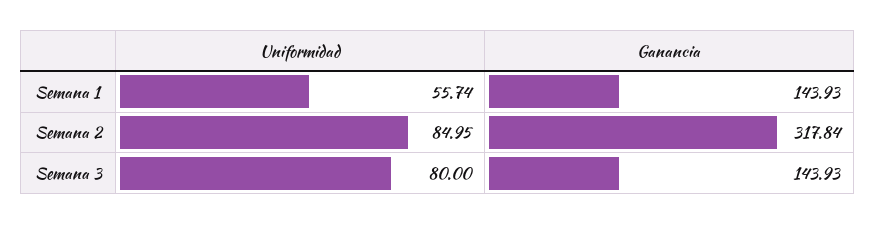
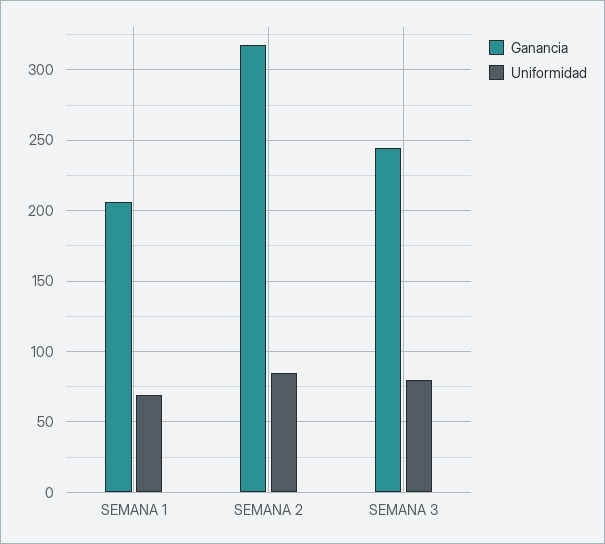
  {
    "Uniformidad": {
-     "Semana 1": 55.74,
+     "Semana 1": 70,
      "Semana 2": 84.95,
      "Semana 3": 80
    },
    "Ganancia": {
-     "Semana 1": 143.93,
+     "Semana 1": 205,
      "Semana 2": 317.84,
-     "Semana 3": 143.93
+     "Semana 3": 245
    }
  }

